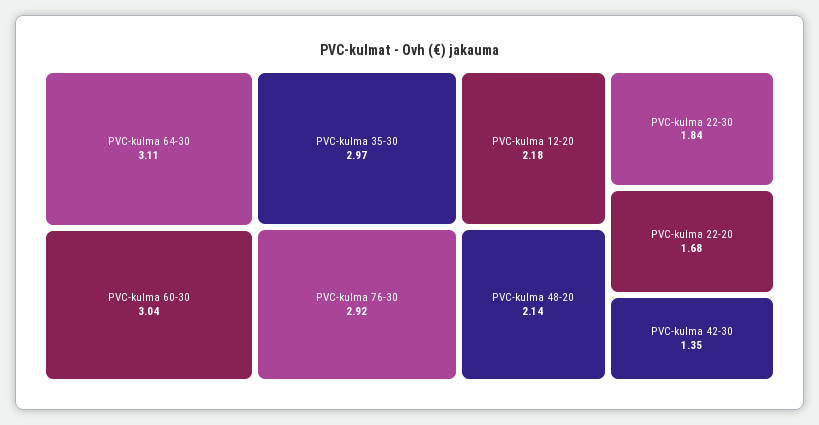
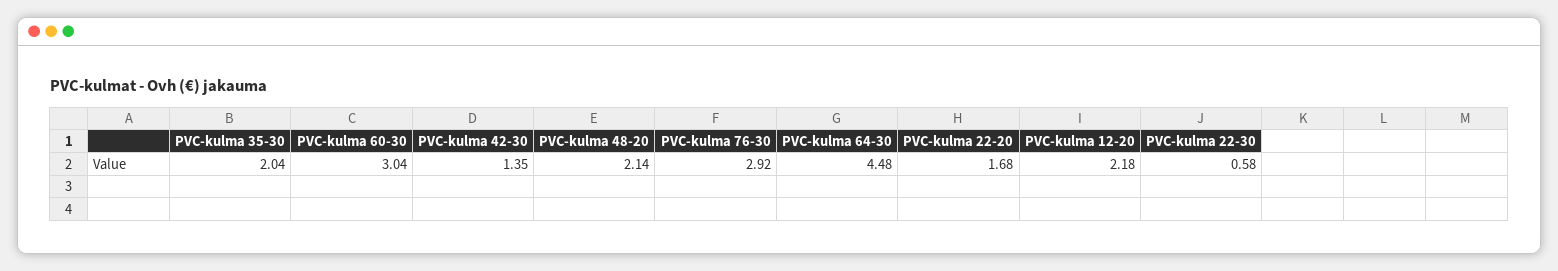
  {
-   "PVC-kulma 64-30": 3.11,
+   "PVC-kulma 64-30": 4.48,
    "PVC-kulma 60-30": 3.04,
-   "PVC-kulma 35-30": 2.97,
+   "PVC-kulma 35-30": 2.04,
    "PVC-kulma 76-30": 2.92,
    "PVC-kulma 12-20": 2.18,
    "PVC-kulma 48-20": 2.14,
-   "PVC-kulma 22-30": 1.84,
+   "PVC-kulma 22-30": 0.58,
    "PVC-kulma 22-20": 1.68,
    "PVC-kulma 42-30": 1.35
  }

